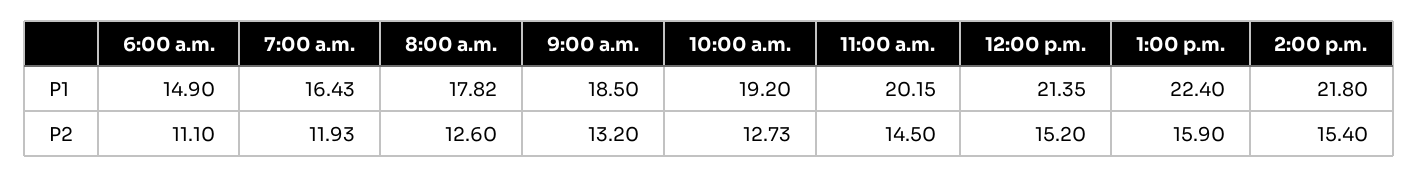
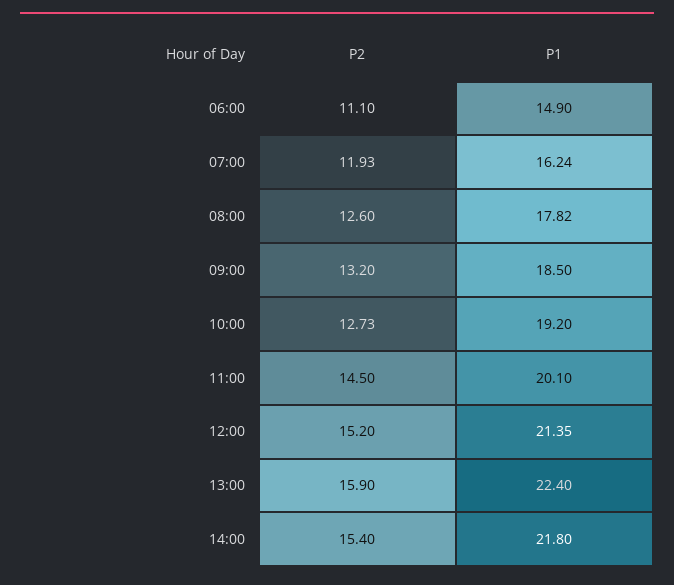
  {
    "6:00 a.m.": {
      "P1": 14.9,
      "P2": 11.1
    },
    "7:00 a.m.": {
-     "P1": 16.43,
+     "P1": 16.24,
      "P2": 11.93
    },
    "8:00 a.m.": {
      "P1": 17.82,
      "P2": 12.6
    },
    "9:00 a.m.": {
      "P1": 18.5,
      "P2": 13.2
    },
    "10:00 a.m.": {
      "P1": 19.2,
      "P2": 12.73
    },
    "11:00 a.m.": {
-     "P1": 20.15,
+     "P1": 20.1,
      "P2": 14.5
    },
    "12:00 p.m.": {
      "P1": 21.35,
      "P2": 15.2
    },
    "1:00 p.m.": {
      "P1": 22.4,
      "P2": 15.9
    },
    "2:00 p.m.": {
      "P1": 21.8,
      "P2": 15.4
    }
  }

